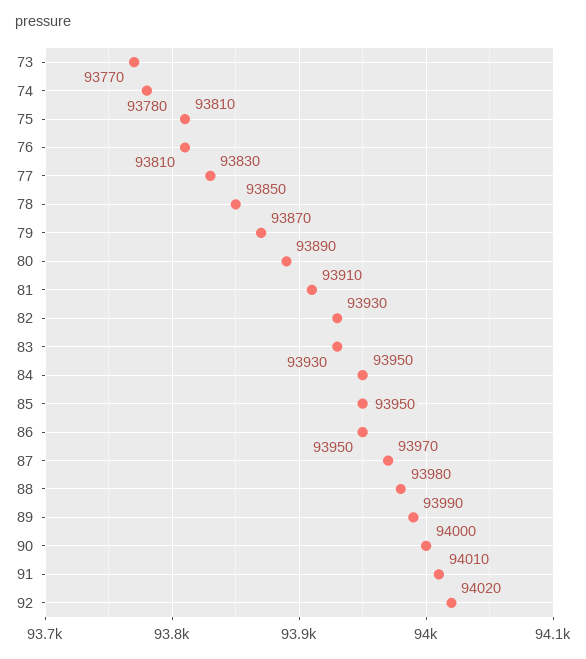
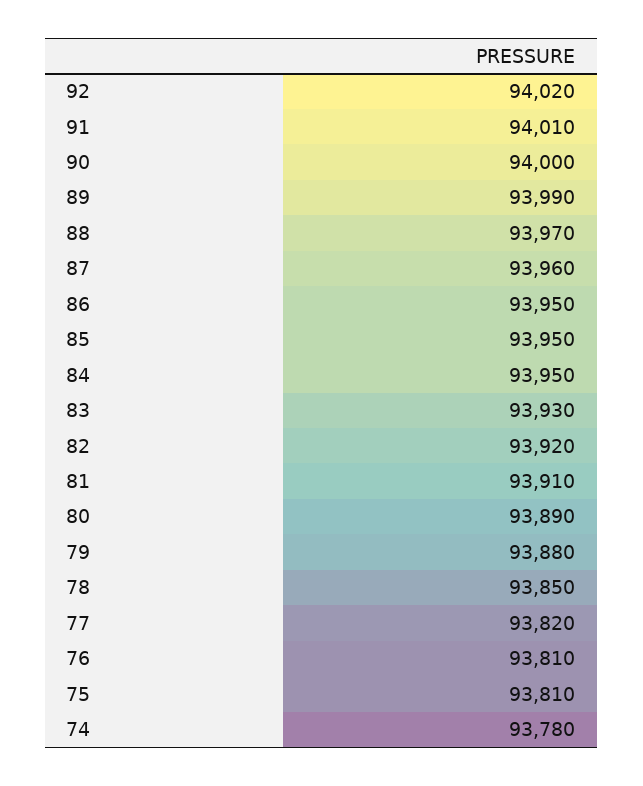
  {
-   "73": 93770,
    "74": 93780,
    "75": 93810,
    "76": 93810,
-   "77": 93830,
+   "77": 93820,
    "78": 93850,
-   "79": 93870,
+   "79": 93880,
    "80": 93890,
    "81": 93910,
-   "82": 93930,
+   "82": 93920,
    "83": 93930,
    "84": 93950,
    "85": 93950,
    "86": 93950,
-   "87": 93970,
+   "87": 93960,
-   "88": 93980,
+   "88": 93970,
    "89": 93990,
    "90": 94000,
    "91": 94010,
    "92": 94020
  }

